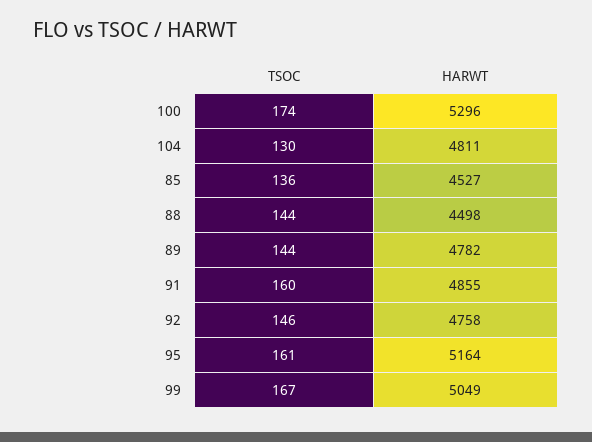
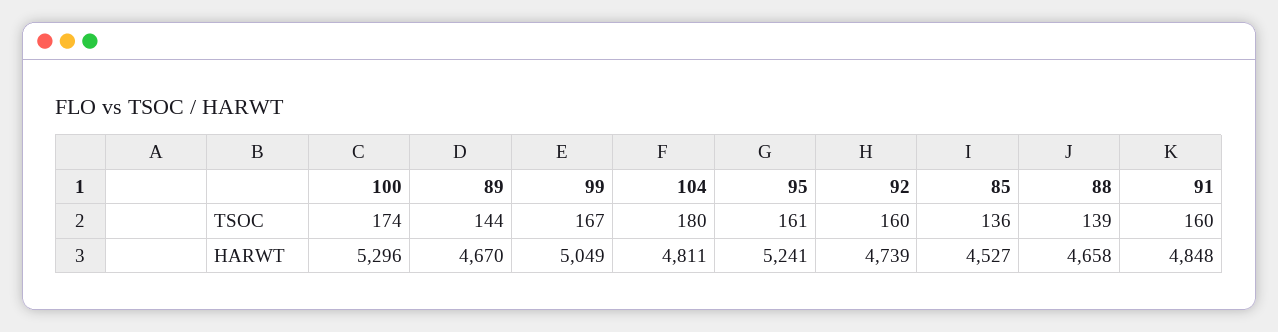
  {
    "TSOC": {
      "100": 174,
-     "104": 130,
+     "104": 180,
      "85": 136,
-     "88": 144,
+     "88": 139,
      "89": 144,
      "91": 160,
-     "92": 146,
+     "92": 160,
      "95": 161,
      "99": 167
    },
    "HARWT": {
      "100": 5296,
      "104": 4811,
      "85": 4527,
-     "88": 4498,
+     "88": 4658,
-     "89": 4782,
+     "89": 4670,
-     "91": 4855,
+     "91": 4848,
-     "92": 4758,
+     "92": 4739,
-     "95": 5164,
+     "95": 5241,
      "99": 5049
    }
  }

